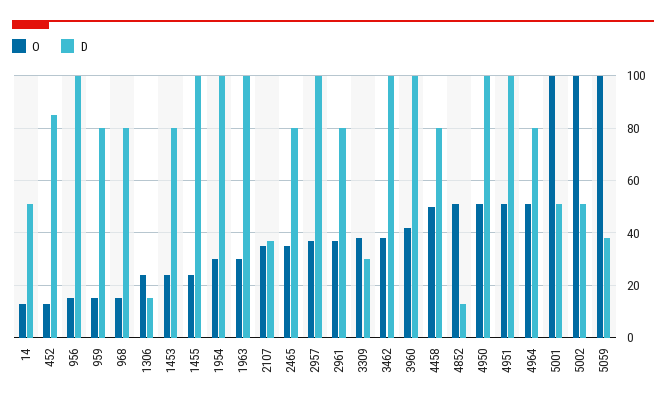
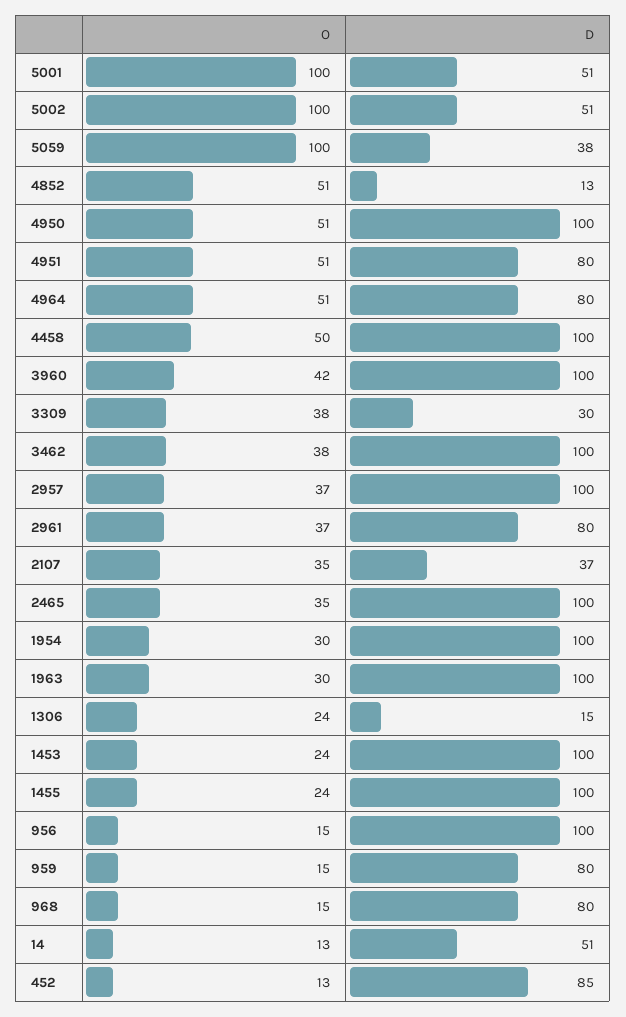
  {
    "O": {
      "14": 13,
      "452": 13,
      "956": 15,
      "959": 15,
      "968": 15,
      "1306": 24,
      "1453": 24,
      "1455": 24,
      "1954": 30,
      "1963": 30,
      "2107": 35,
      "2465": 35,
      "2957": 37,
      "2961": 37,
      "3309": 38,
      "3462": 38,
      "3960": 42,
      "4458": 50,
      "4852": 51,
      "4950": 51,
      "4951": 51,
      "4964": 51,
      "5001": 100,
      "5002": 100,
      "5059": 100
    },
    "D": {
      "14": 51,
      "452": 85,
      "956": 100,
      "959": 80,
      "968": 80,
      "1306": 15,
-     "1453": 80,
+     "1453": 100,
      "1455": 100,
      "1954": 100,
      "1963": 100,
      "2107": 37,
-     "2465": 80,
+     "2465": 100,
      "2957": 100,
      "2961": 80,
      "3309": 30,
      "3462": 100,
      "3960": 100,
-     "4458": 80,
+     "4458": 100,
      "4852": 13,
      "4950": 100,
-     "4951": 100,
+     "4951": 80,
      "4964": 80,
      "5001": 51,
      "5002": 51,
      "5059": 38
    }
  }

